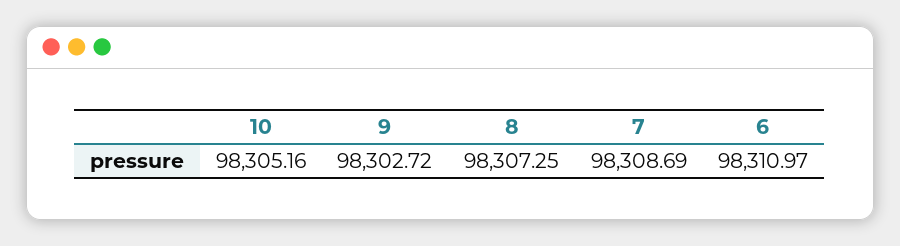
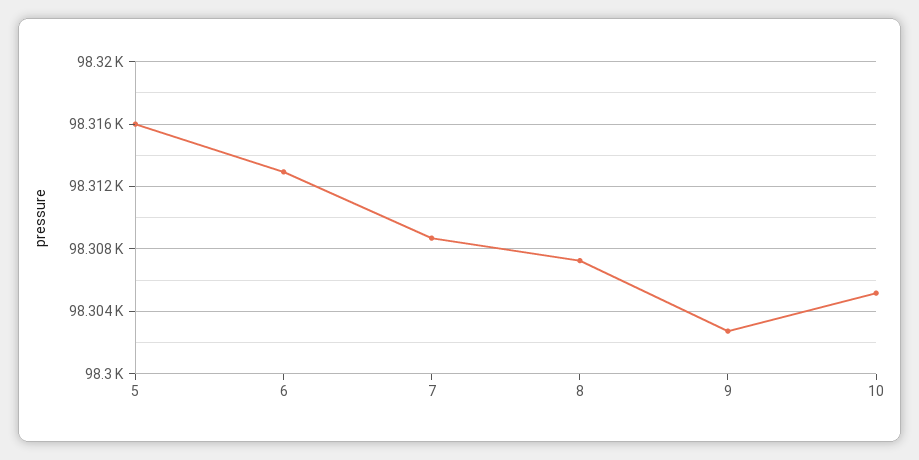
  {
    "10": 98305.16,
    "9": 98302.72,
    "8": 98307.25,
    "7": 98308.69,
-   "6": 98310.97
+   "6": 98313,
+   "5": 98316
  }

